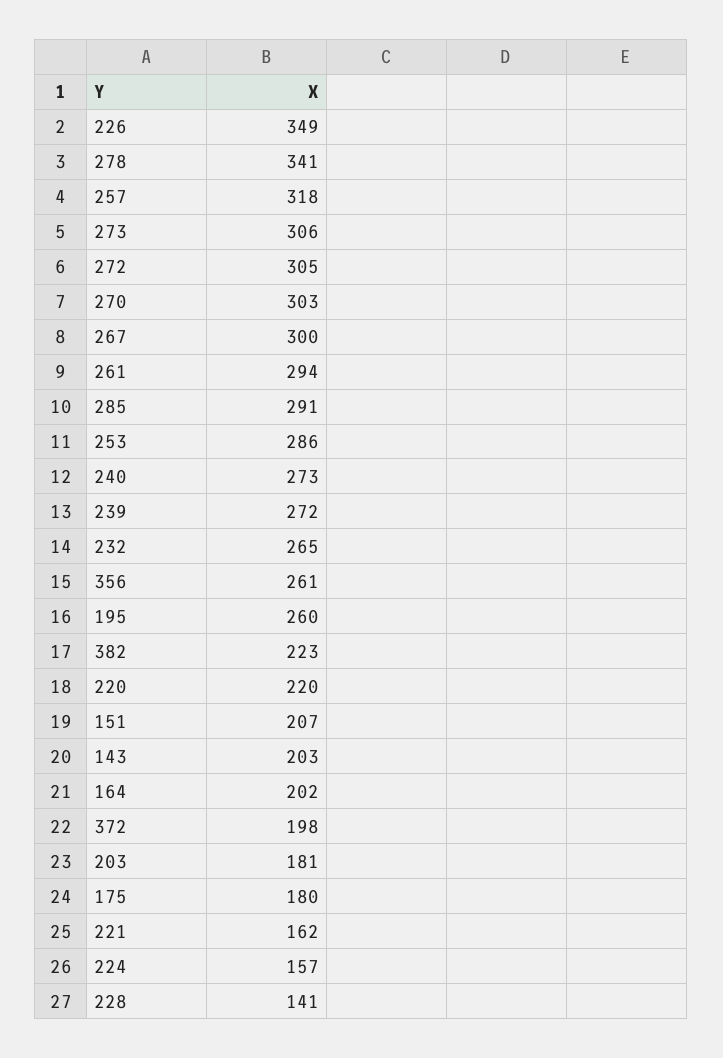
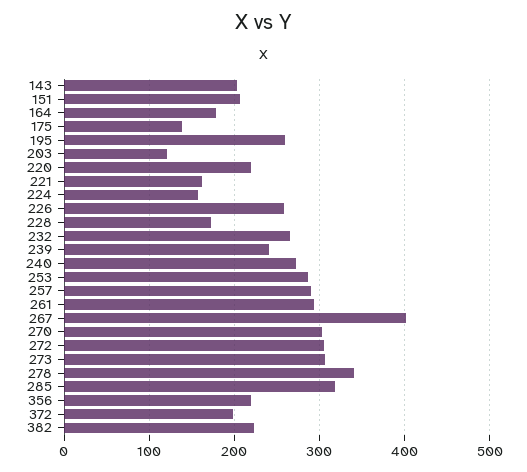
  {
-   "226": 349,
+   "226": 260,
    "278": 341,
-   "257": 318,
+   "257": 290,
    "273": 306,
    "272": 305,
    "270": 303,
-   "267": 300,
+   "267": 400,
    "261": 294,
-   "285": 291,
+   "285": 320,
    "253": 286,
    "240": 273,
-   "239": 272,
+   "239": 240,
    "232": 265,
-   "356": 261,
+   "356": 220,
    "195": 260,
    "382": 223,
    "220": 220,
    "151": 207,
    "143": 203,
-   "164": 202,
+   "164": 180,
    "372": 198,
-   "203": 181,
+   "203": 120,
-   "175": 180,
+   "175": 140,
    "221": 162,
    "224": 157,
-   "228": 141
+   "228": 170
  }

